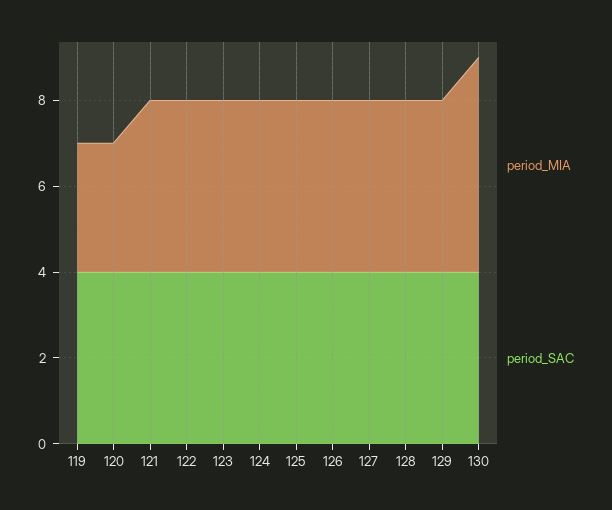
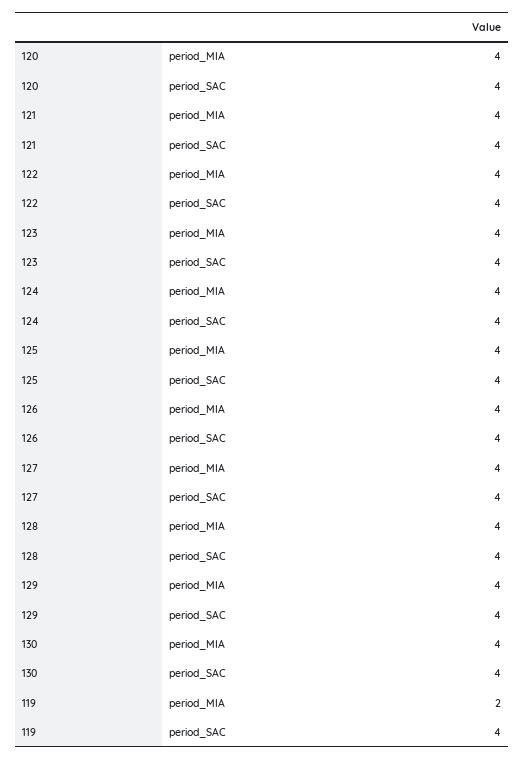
  {
    "period_MIA": {
-     "119": 3,
+     "119": 2,
-     "120": 3,
+     "120": 4,
      "121": 4,
      "122": 4,
      "123": 4,
      "124": 4,
      "125": 4,
      "126": 4,
      "127": 4,
      "128": 4,
      "129": 4,
-     "130": 5
+     "130": 4
    },
    "period_SAC": {
      "119": 4,
      "120": 4,
      "121": 4,
      "122": 4,
      "123": 4,
      "124": 4,
      "125": 4,
      "126": 4,
      "127": 4,
      "128": 4,
      "129": 4,
      "130": 4
    }
  }

